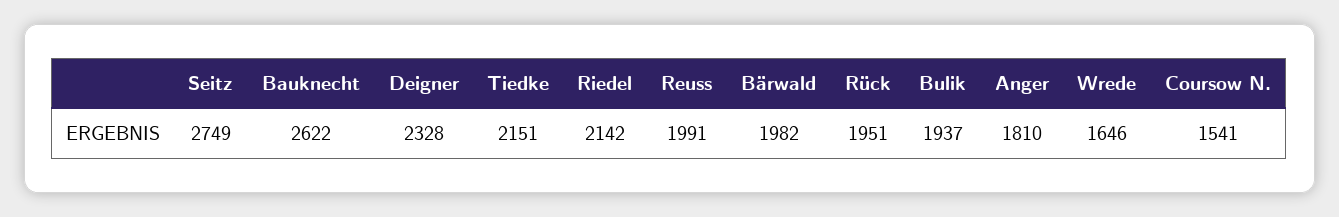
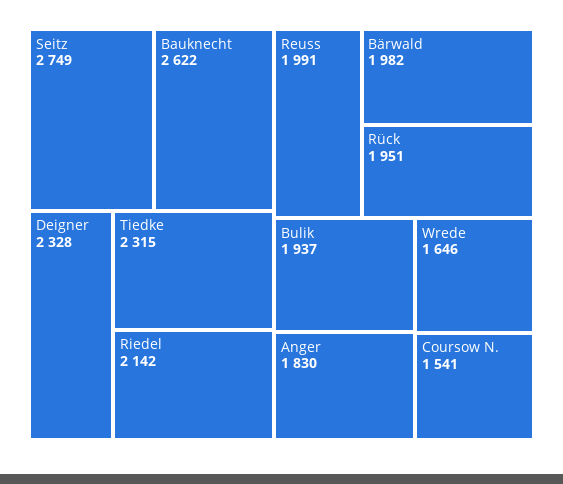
  {
    "Seitz": 2749,
    "Bauknecht": 2622,
    "Deigner": 2328,
-   "Tiedke": 2151,
+   "Tiedke": 2315,
    "Riedel": 2142,
    "Reuss": 1991,
    "Bärwald": 1982,
    "Rück": 1951,
    "Bulik": 1937,
-   "Anger": 1810,
+   "Anger": 1830,
    "Wrede": 1646,
    "Coursow N.": 1541
  }

